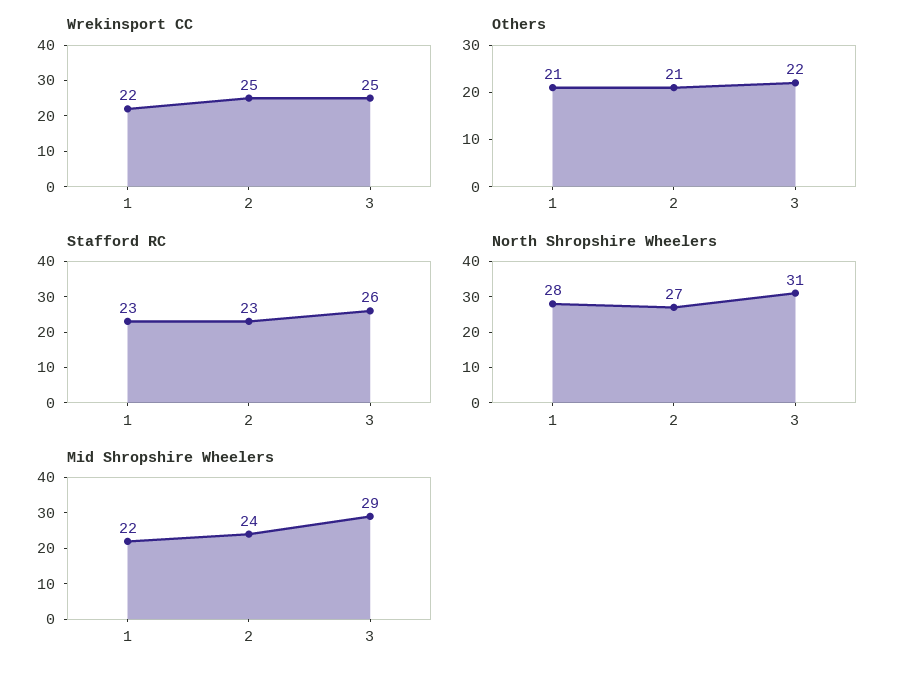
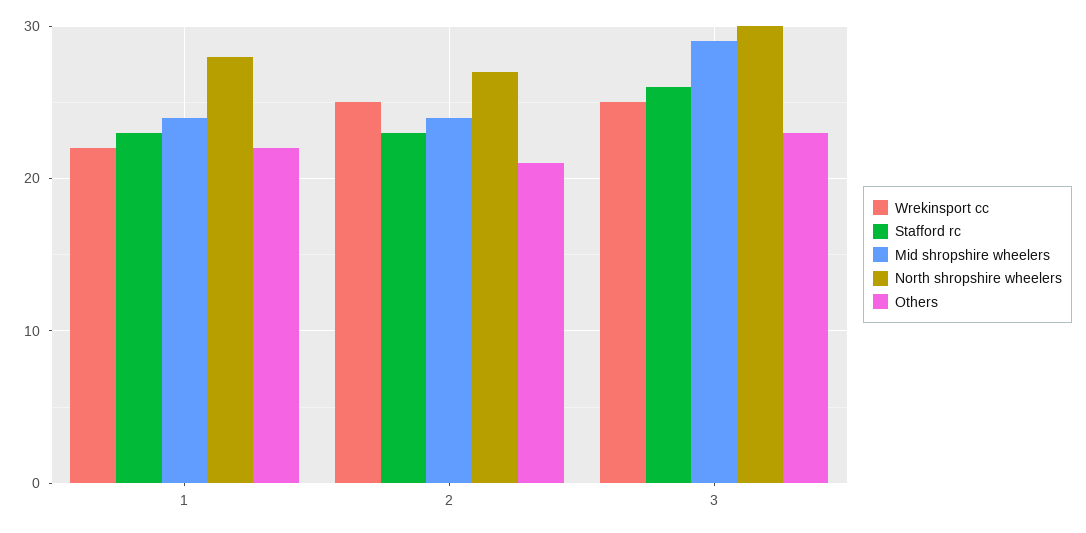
  {
    "Wrekinsport CC": {
      "1": 22,
      "2": 25,
      "3": 25
    },
    "Others": {
-     "1": 21,
+     "1": 22,
      "2": 21,
-     "3": 22
+     "3": 23
    },
    "Stafford RC": {
      "1": 23,
      "2": 23,
      "3": 26
    },
    "North Shropshire Wheelers": {
      "1": 28,
      "2": 27,
-     "3": 31
+     "3": 30
    },
    "Mid Shropshire Wheelers": {
-     "1": 22,
+     "1": 24,
      "2": 24,
      "3": 29
    }
  }

